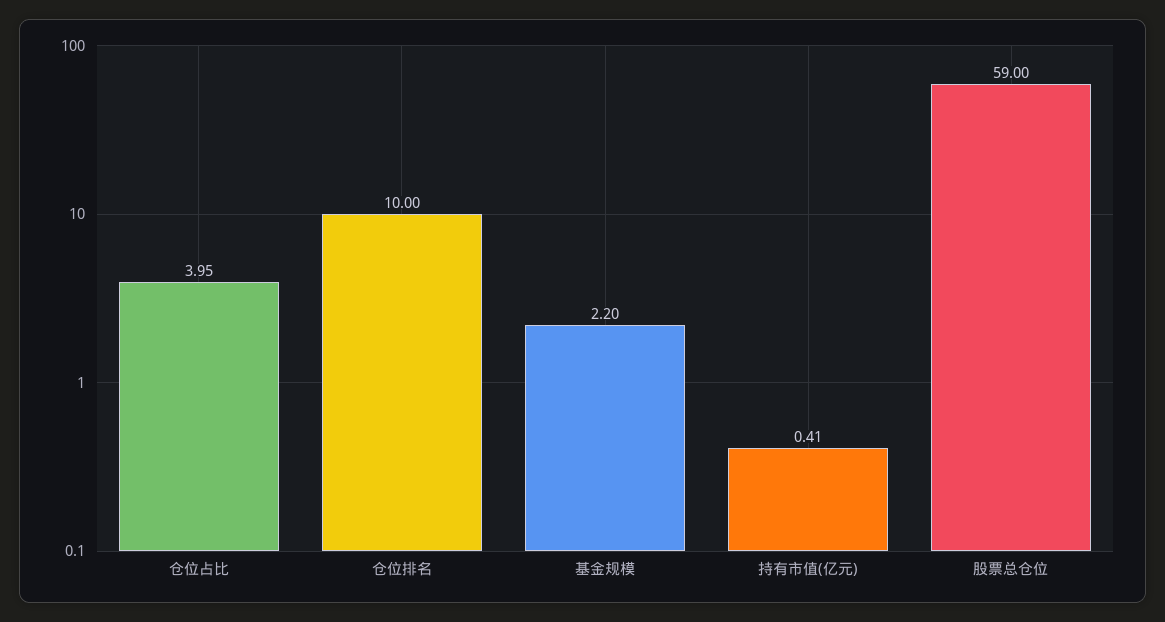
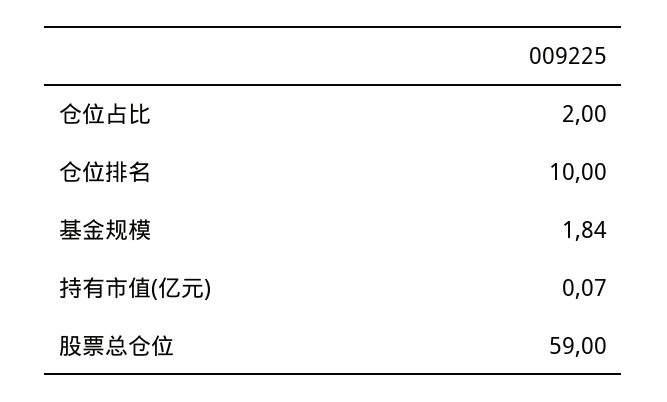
  {
-   "仓位占比": 3.95,
+   "仓位占比": 2,
    "仓位排名": 10,
-   "基金规模": 2.2,
+   "基金规模": 1.84,
-   "持有市值(亿元)": 0.41,
+   "持有市值(亿元)": 0.07,
    "股票总仓位": 59
  }

